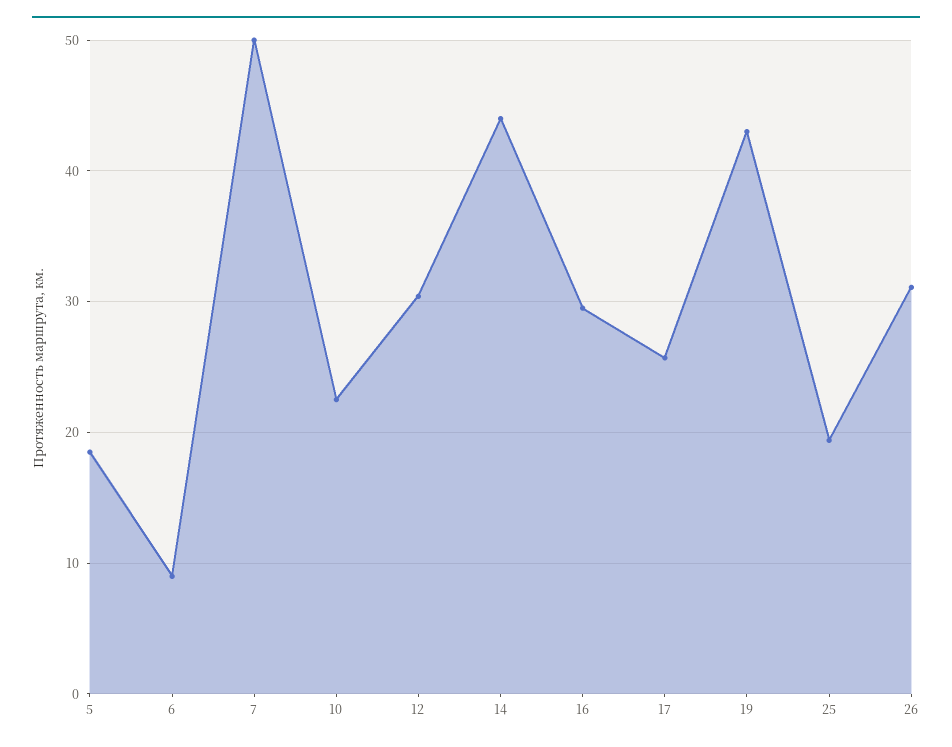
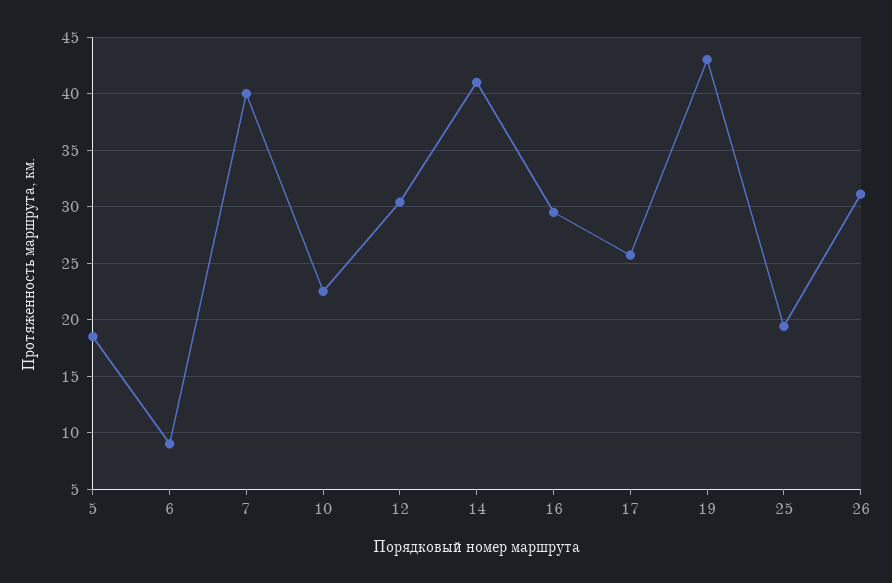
  {
    "5": 19,
    "6": 9,
-   "7": 50,
+   "7": 40,
    "10": 23,
    "12": 30,
-   "14": 44,
+   "14": 41,
    "16": 30,
    "17": 26,
    "19": 43,
    "25": 19,
    "26": 31
  }

